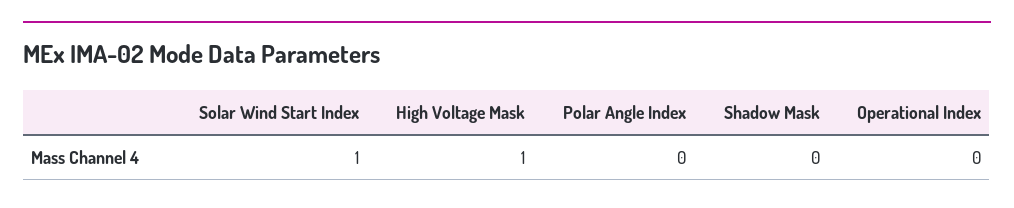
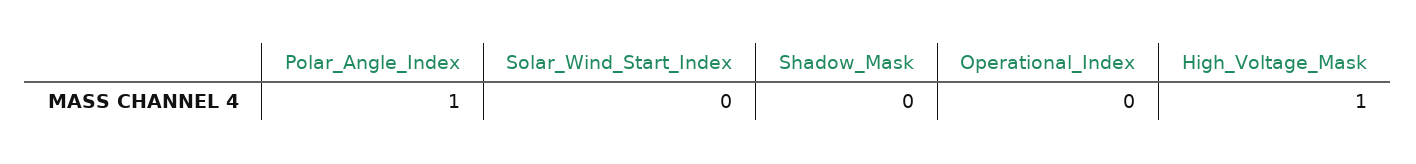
  {
-   "Solar Wind Start Index": 1,
+   "Solar Wind Start Index": 0,
    "High Voltage Mask": 1,
-   "Polar Angle Index": 0,
+   "Polar Angle Index": 1,
    "Shadow Mask": 0,
    "Operational Index": 0
  }

